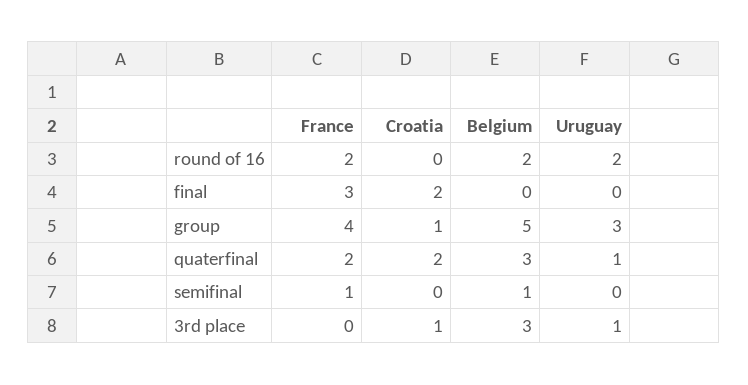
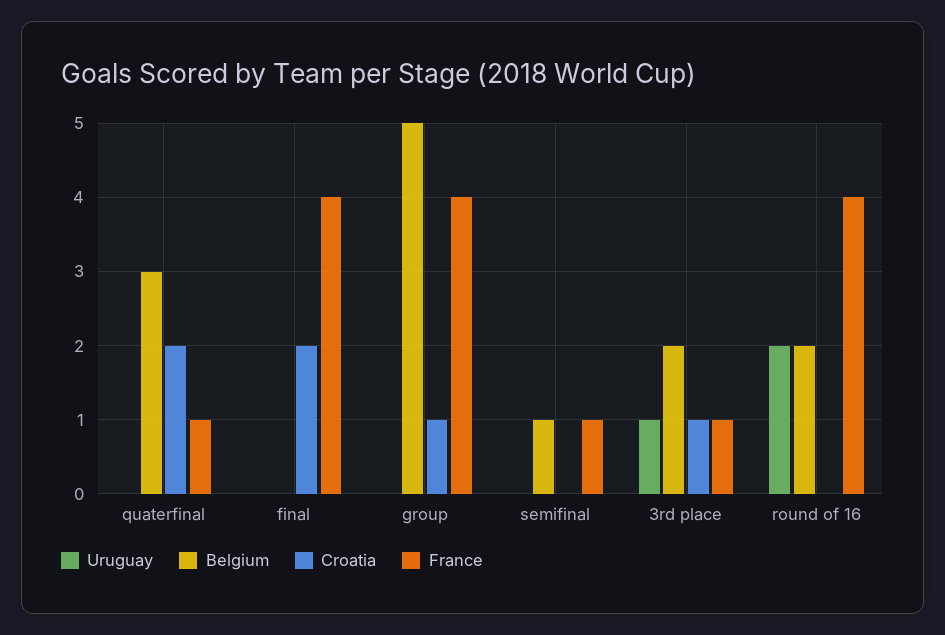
  {
    "France": {
-     "round of 16": 2,
+     "round of 16": 4,
-     "final": 3,
+     "final": 4,
      "group": 4,
-     "quaterfinal": 2,
+     "quaterfinal": 1,
      "semifinal": 1,
-     "3rd place": 0
+     "3rd place": 1
    },
    "Croatia": {
      "round of 16": 0,
      "final": 2,
      "group": 1,
      "quaterfinal": 2,
      "semifinal": 0,
      "3rd place": 1
    },
    "Belgium": {
      "round of 16": 2,
      "final": 0,
      "group": 5,
      "quaterfinal": 3,
      "semifinal": 1,
-     "3rd place": 3
+     "3rd place": 2
    },
    "Uruguay": {
      "round of 16": 2,
      "final": 0,
-     "group": 3,
+     "group": 0,
-     "quaterfinal": 1,
+     "quaterfinal": 0,
      "semifinal": 0,
      "3rd place": 1
    }
  }

